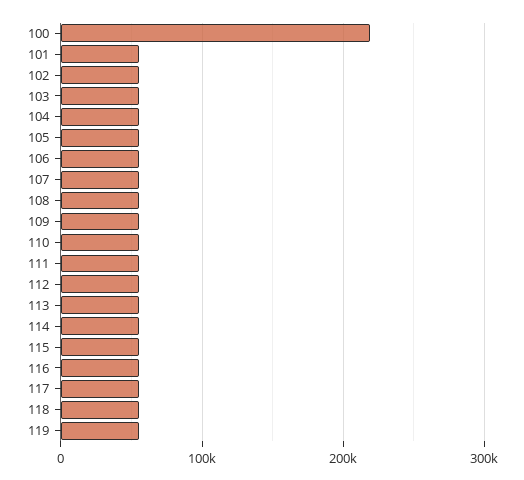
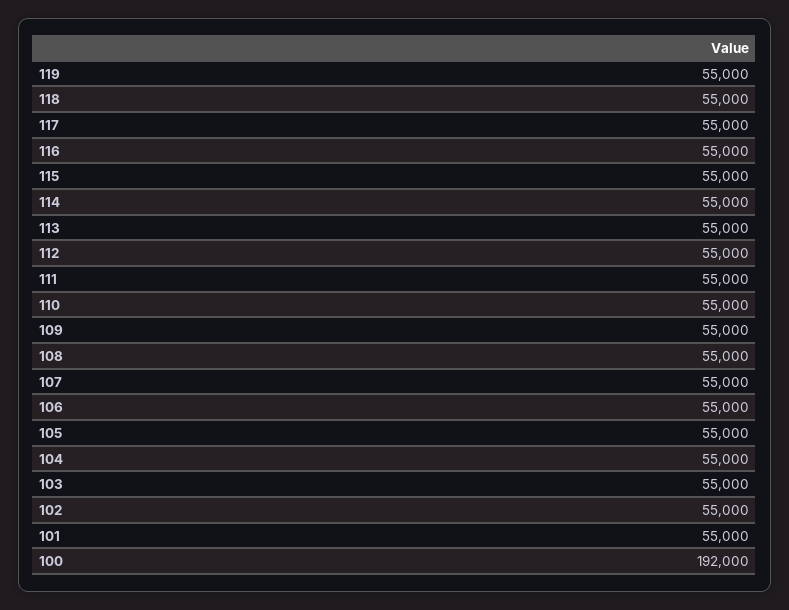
  {
-   "100": 220000,
+   "100": 192000,
    "101": 55000,
    "102": 55000,
    "103": 55000,
    "104": 55000,
    "105": 55000,
    "106": 55000,
    "107": 55000,
    "108": 55000,
    "109": 55000,
    "110": 55000,
    "111": 55000,
    "112": 55000,
    "113": 55000,
    "114": 55000,
    "115": 55000,
    "116": 55000,
    "117": 55000,
    "118": 55000,
    "119": 55000
  }

